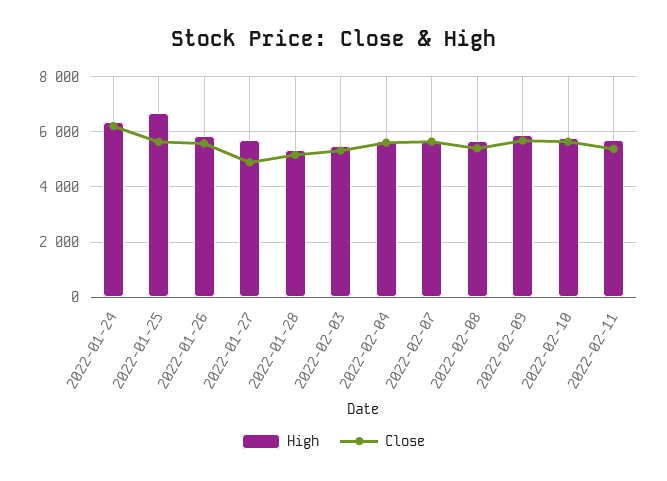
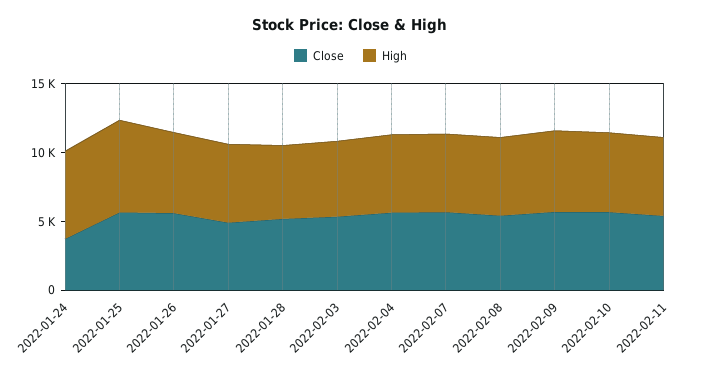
  {
    "High": {
      "2022-01-24": 6250,
      "2022-01-25": 6750,
      "2022-01-26": 5750,
      "2022-01-27": 5750,
      "2022-01-28": 5250,
      "2022-02-03": 5500,
      "2022-02-04": 5750,
      "2022-02-07": 5750,
      "2022-02-08": 5750,
      "2022-02-09": 6000,
      "2022-02-10": 5750,
      "2022-02-11": 5750
    },
    "Close": {
-     "2022-01-24": 6250,
+     "2022-01-24": 4000,
      "2022-01-25": 5750,
      "2022-01-26": 5500,
      "2022-01-27": 5000,
      "2022-01-28": 5250,
      "2022-02-03": 5250,
      "2022-02-04": 5500,
      "2022-02-07": 5750,
      "2022-02-08": 5500,
      "2022-02-09": 5750,
      "2022-02-10": 5750,
      "2022-02-11": 5500
    }
  }

